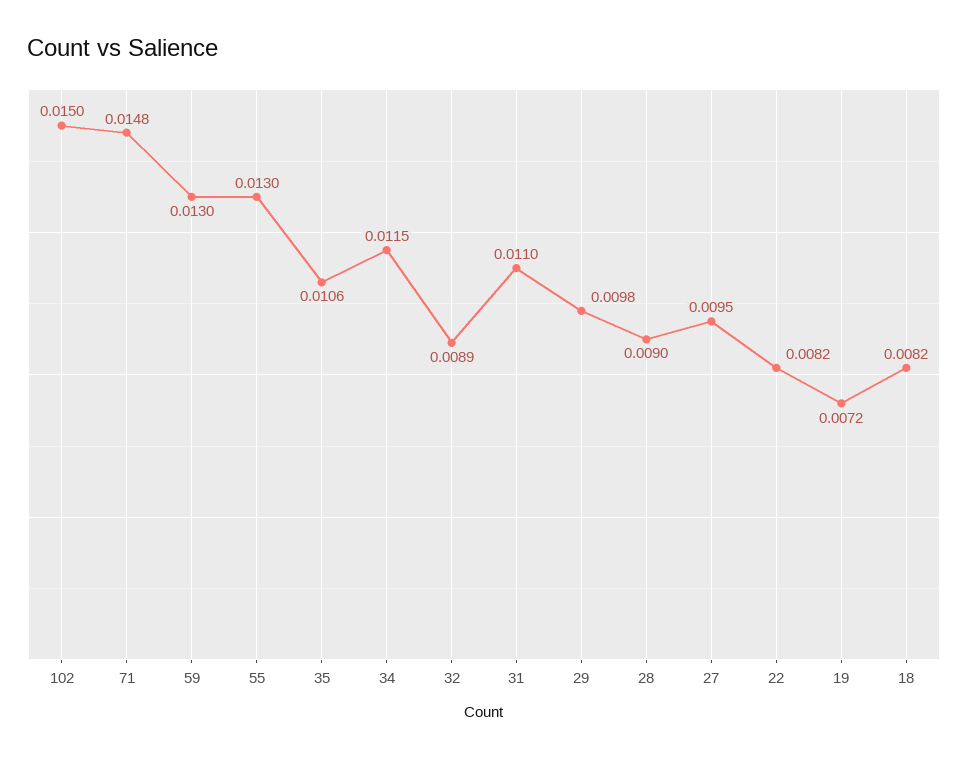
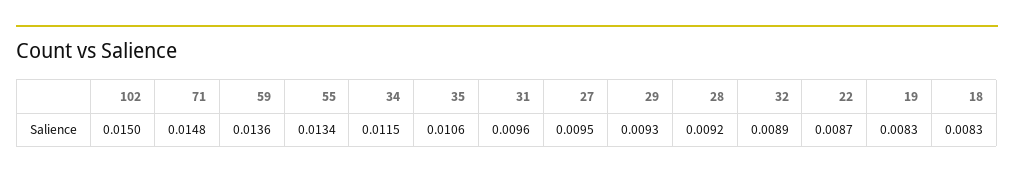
  {
    "102": 0.015,
    "71": 0.0148,
-   "59": 0.013,
+   "59": 0.0136,
-   "55": 0.013,
+   "55": 0.0134,
    "35": 0.0106,
    "34": 0.0115,
    "32": 0.0089,
-   "31": 0.011,
+   "31": 0.0096,
-   "29": 0.0098,
+   "29": 0.0093,
-   "28": 0.009,
+   "28": 0.0092,
    "27": 0.0095,
-   "22": 0.0082,
+   "22": 0.0087,
-   "19": 0.0072,
+   "19": 0.0083,
-   "18": 0.0082
+   "18": 0.0083
  }

